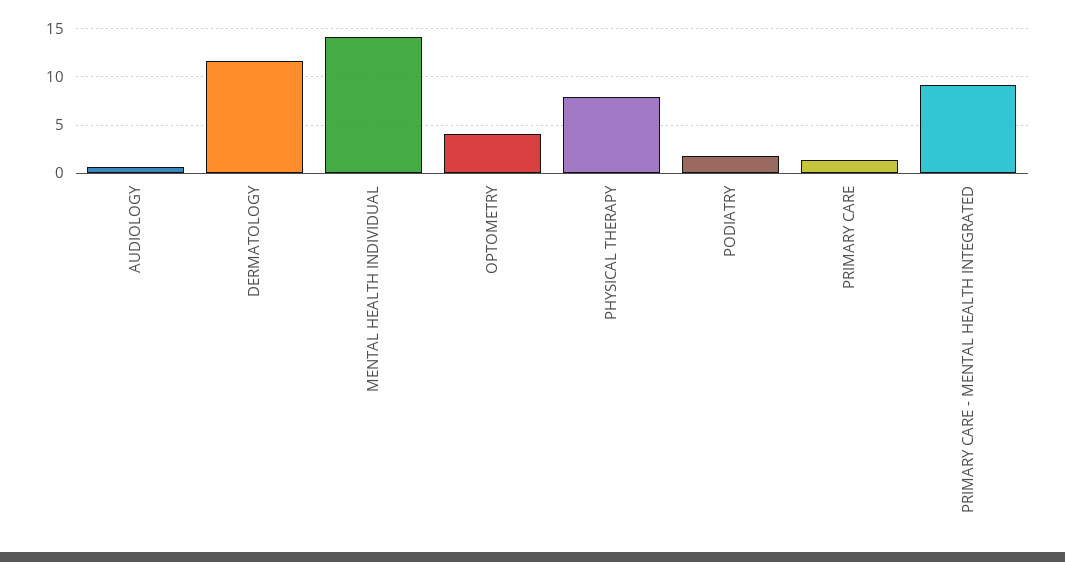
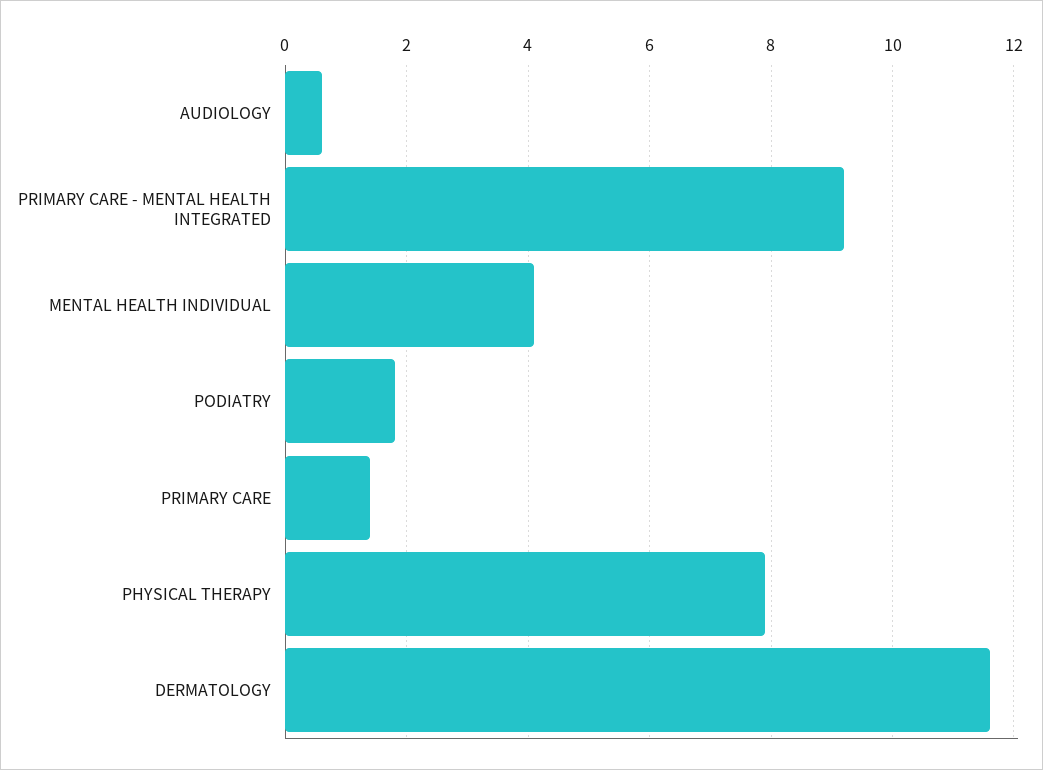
  {
    "AUDIOLOGY": 0.5,
    "DERMATOLOGY": 11.5,
-   "MENTAL HEALTH INDIVIDUAL": 14,
+   "MENTAL HEALTH INDIVIDUAL": 4,
-   "OPTOMETRY": 4,
    "PHYSICAL THERAPY": 8,
    "PODIATRY": 2,
    "PRIMARY CARE": 1.5,
    "PRIMARY CARE - MENTAL HEALTH INTEGRATED": 9
  }

